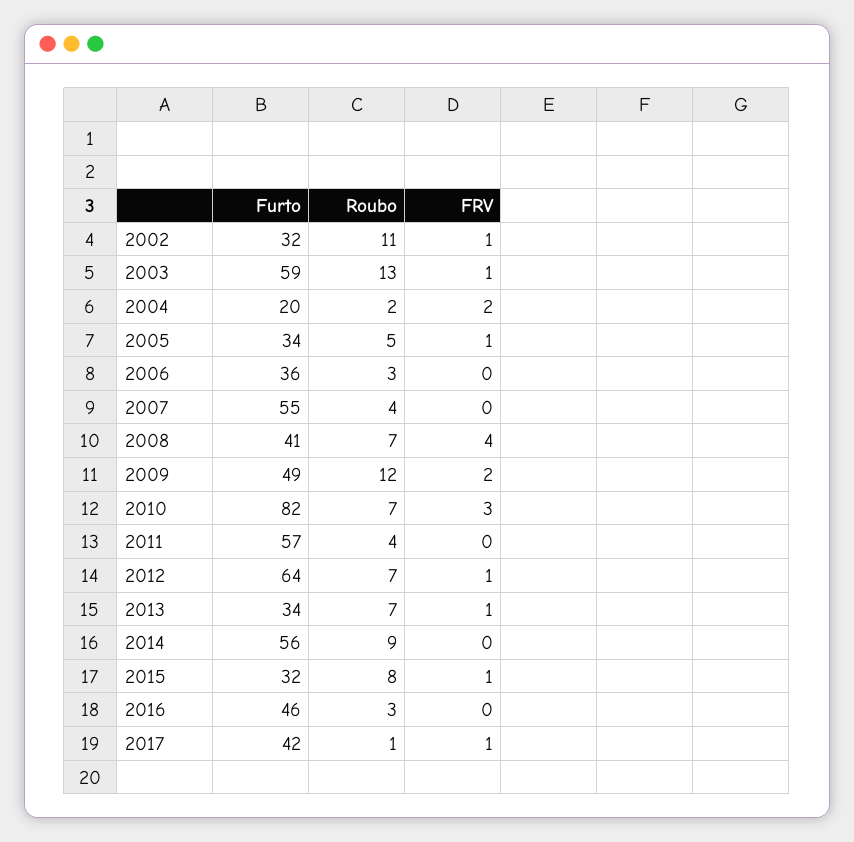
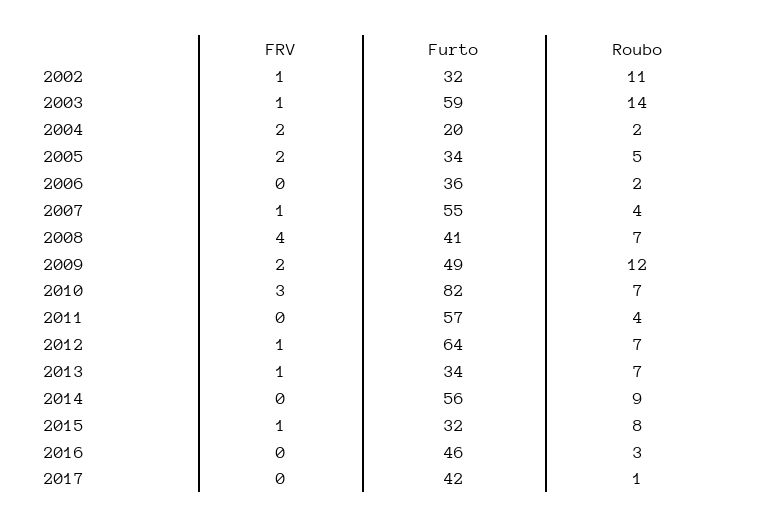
  {
    "Furto": {
      "2002": 32,
      "2003": 59,
      "2004": 20,
      "2005": 34,
      "2006": 36,
      "2007": 55,
      "2008": 41,
      "2009": 49,
      "2010": 82,
      "2011": 57,
      "2012": 64,
      "2013": 34,
      "2014": 56,
      "2015": 32,
      "2016": 46,
      "2017": 42
    },
    "Roubo": {
      "2002": 11,
-     "2003": 13,
+     "2003": 14,
      "2004": 2,
      "2005": 5,
-     "2006": 3,
+     "2006": 2,
      "2007": 4,
      "2008": 7,
      "2009": 12,
      "2010": 7,
      "2011": 4,
      "2012": 7,
      "2013": 7,
      "2014": 9,
      "2015": 8,
      "2016": 3,
      "2017": 1
    },
    "FRV": {
      "2002": 1,
      "2003": 1,
      "2004": 2,
-     "2005": 1,
+     "2005": 2,
      "2006": 0,
-     "2007": 0,
+     "2007": 1,
      "2008": 4,
      "2009": 2,
      "2010": 3,
      "2011": 0,
      "2012": 1,
      "2013": 1,
      "2014": 0,
      "2015": 1,
      "2016": 0,
-     "2017": 1
+     "2017": 0
    }
  }

